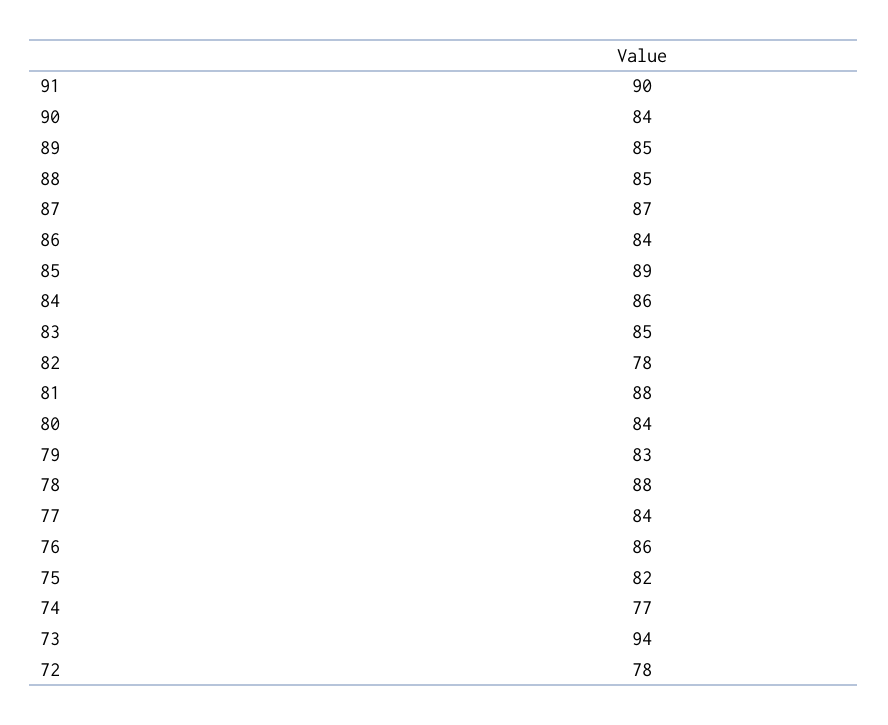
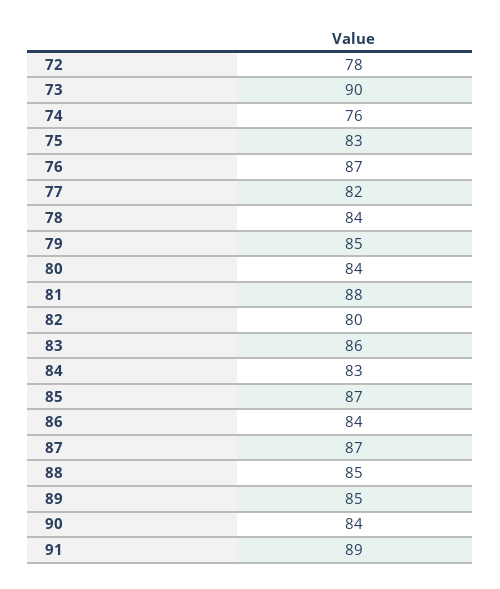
  {
-   "91": 90,
+   "91": 89,
    "90": 84,
    "89": 85,
    "88": 85,
    "87": 87,
    "86": 84,
-   "85": 89,
+   "85": 87,
-   "84": 86,
+   "84": 83,
-   "83": 85,
+   "83": 86,
-   "82": 78,
+   "82": 80,
    "81": 88,
    "80": 84,
-   "79": 83,
+   "79": 85,
-   "78": 88,
+   "78": 84,
-   "77": 84,
+   "77": 82,
-   "76": 86,
+   "76": 87,
-   "75": 82,
+   "75": 83,
-   "74": 77,
+   "74": 76,
-   "73": 94,
+   "73": 90,
    "72": 78
  }

